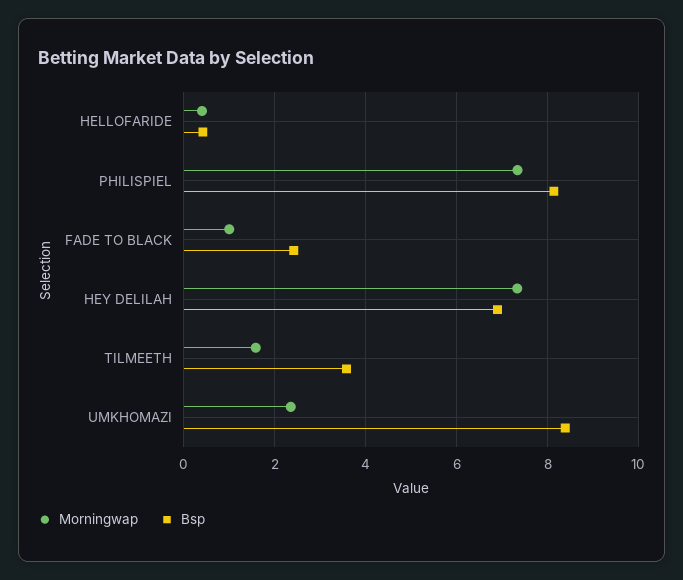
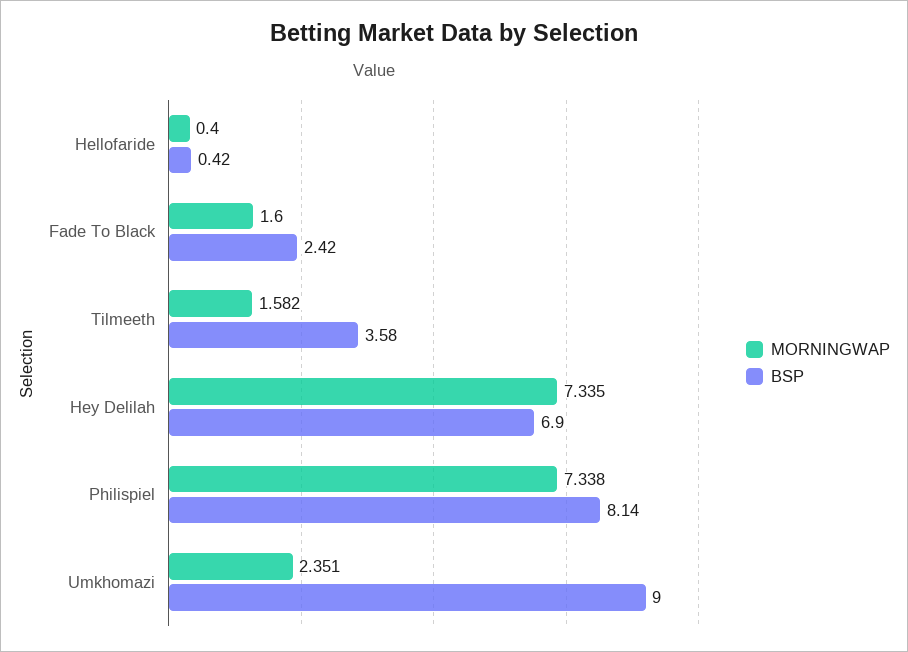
  {
    "Morningwap": {
      "HELLOFARIDE": 0.4,
      "PHILISPIEL": 7.338,
-     "FADE TO BLACK": 1,
+     "FADE TO BLACK": 1.6,
      "HEY DELILAH": 7.335,
      "TILMEETH": 1.582,
      "UMKHOMAZI": 2.351
    },
    "Bsp": {
      "HELLOFARIDE": 0.42,
      "PHILISPIEL": 8.14,
      "FADE TO BLACK": 2.42,
      "HEY DELILAH": 6.9,
      "TILMEETH": 3.58,
-     "UMKHOMAZI": 8.4
+     "UMKHOMAZI": 9
    }
  }

